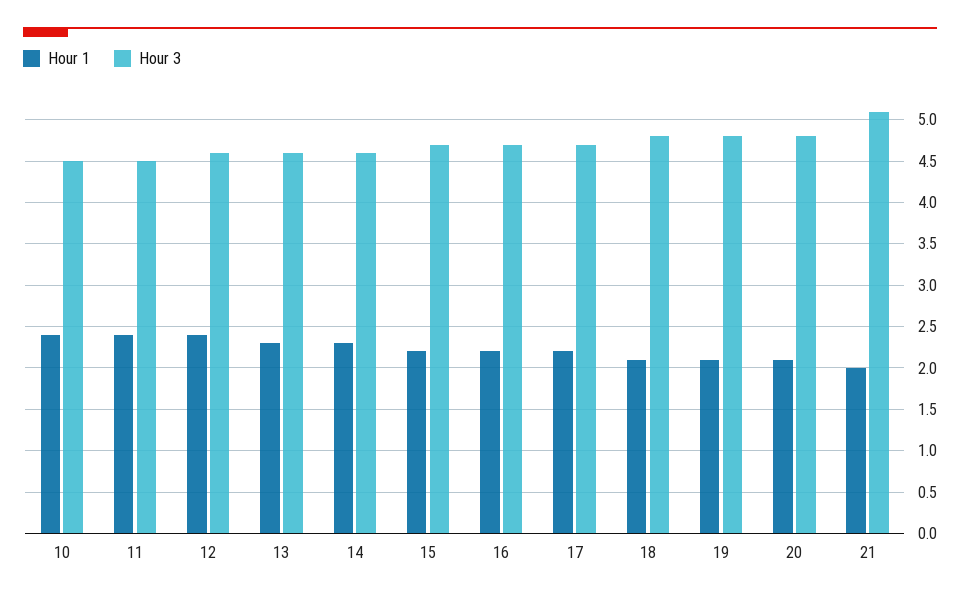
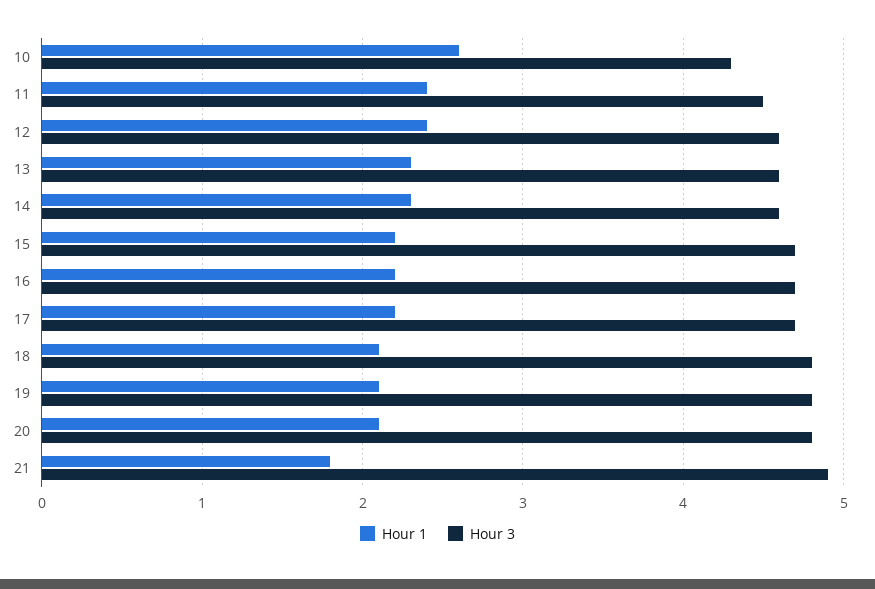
  {
    "Hour 1": {
-     "10": 2.4,
+     "10": 2.6,
      "11": 2.4,
      "12": 2.4,
      "13": 2.3,
      "14": 2.3,
      "15": 2.2,
      "16": 2.2,
      "17": 2.2,
      "18": 2.1,
      "19": 2.1,
      "20": 2.1,
-     "21": 2
+     "21": 1.8
    },
    "Hour 3": {
-     "10": 4.5,
+     "10": 4.3,
      "11": 4.5,
      "12": 4.6,
      "13": 4.6,
      "14": 4.6,
      "15": 4.7,
      "16": 4.7,
      "17": 4.7,
      "18": 4.8,
      "19": 4.8,
      "20": 4.8,
-     "21": 5.1
+     "21": 4.9
    }
  }

